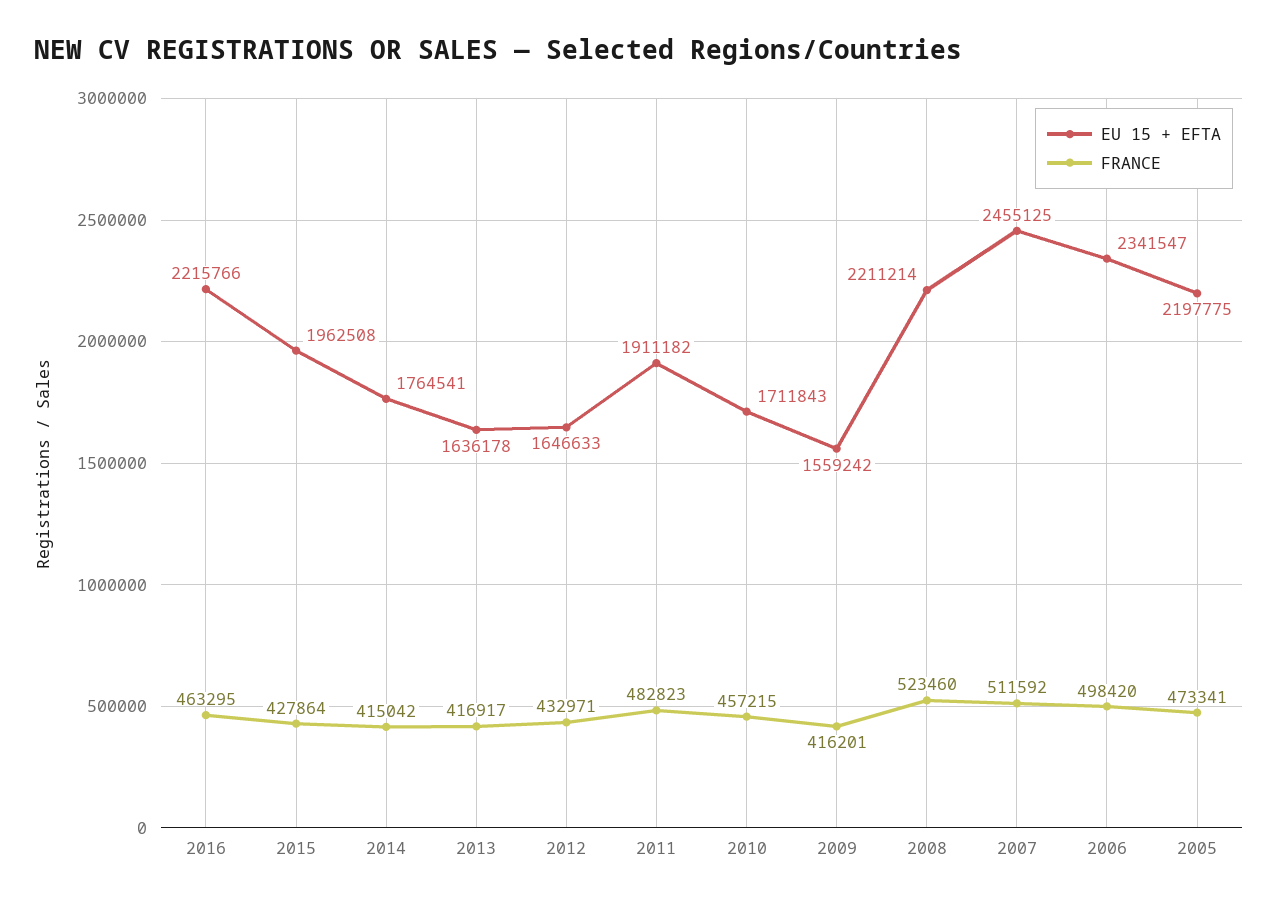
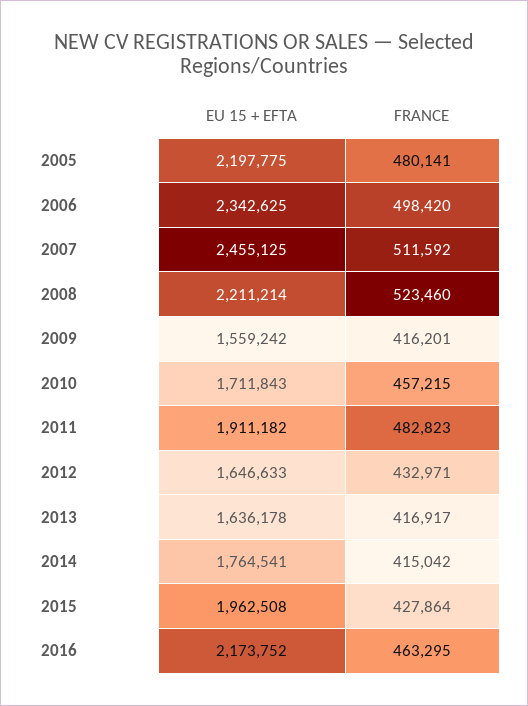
  {
    "EU 15 + EFTA": {
-     "2016": 2215766,
+     "2016": 2173752,
      "2015": 1962508,
      "2014": 1764541,
      "2013": 1636178,
      "2012": 1646633,
      "2011": 1911182,
      "2010": 1711843,
      "2009": 1559242,
      "2008": 2211214,
      "2007": 2455125,
-     "2006": 2341547,
+     "2006": 2342625,
      "2005": 2197775
    },
    "FRANCE": {
      "2016": 463295,
      "2015": 427864,
      "2014": 415042,
      "2013": 416917,
      "2012": 432971,
      "2011": 482823,
      "2010": 457215,
      "2009": 416201,
      "2008": 523460,
      "2007": 511592,
      "2006": 498420,
-     "2005": 473341
+     "2005": 480141
    }
  }

